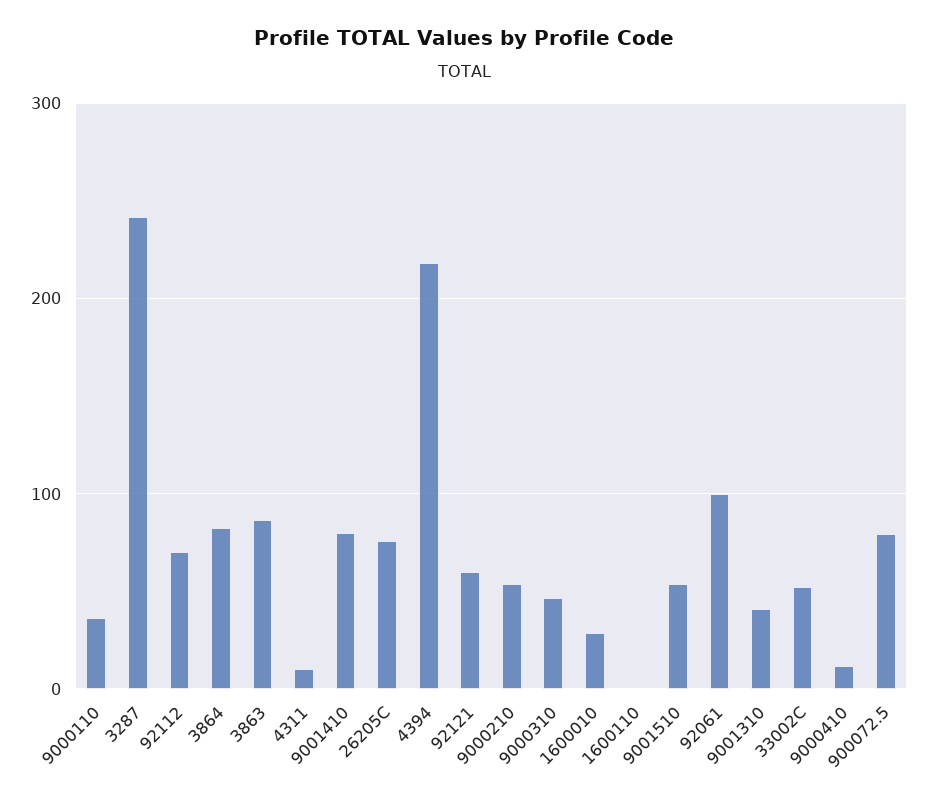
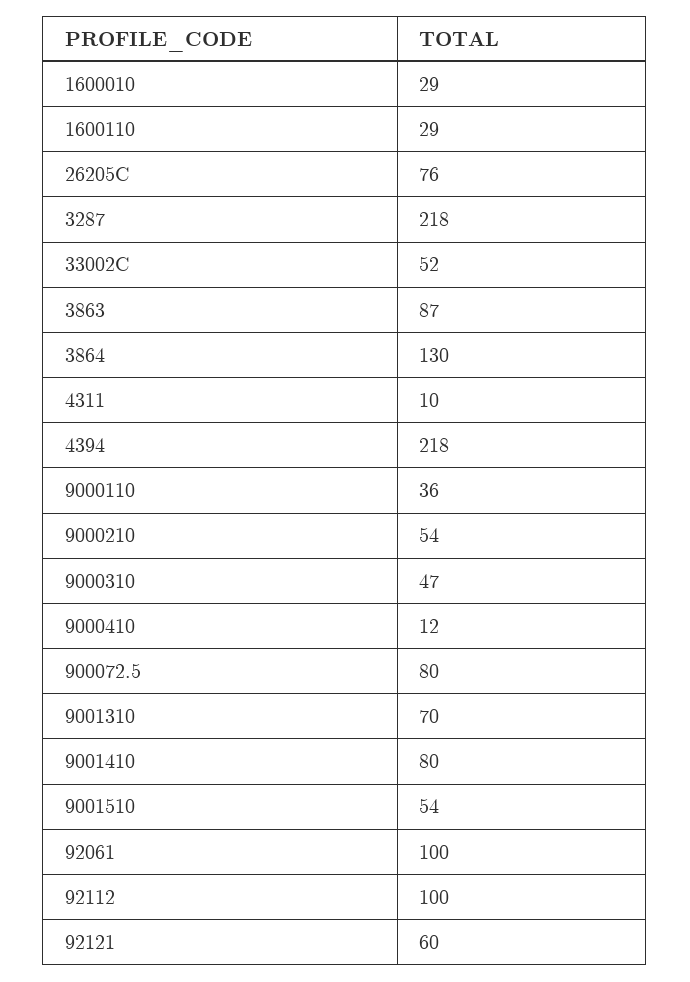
  {
    "9000110": 36,
-   "3287": 240,
+   "3287": 218,
-   "92112": 70,
+   "92112": 100,
-   "3864": 80,
+   "3864": 130,
    "3863": 87,
    "4311": 10,
    "9001410": 80,
    "26205C": 76,
    "4394": 218,
    "92121": 60,
    "9000210": 54,
    "9000310": 47,
    "1600010": 29,
-   "1600110": 0,
+   "1600110": 29,
    "9001510": 54,
    "92061": 100,
-   "9001310": 40,
+   "9001310": 70,
    "33002C": 52,
    "9000410": 12,
    "900072.5": 80
  }

